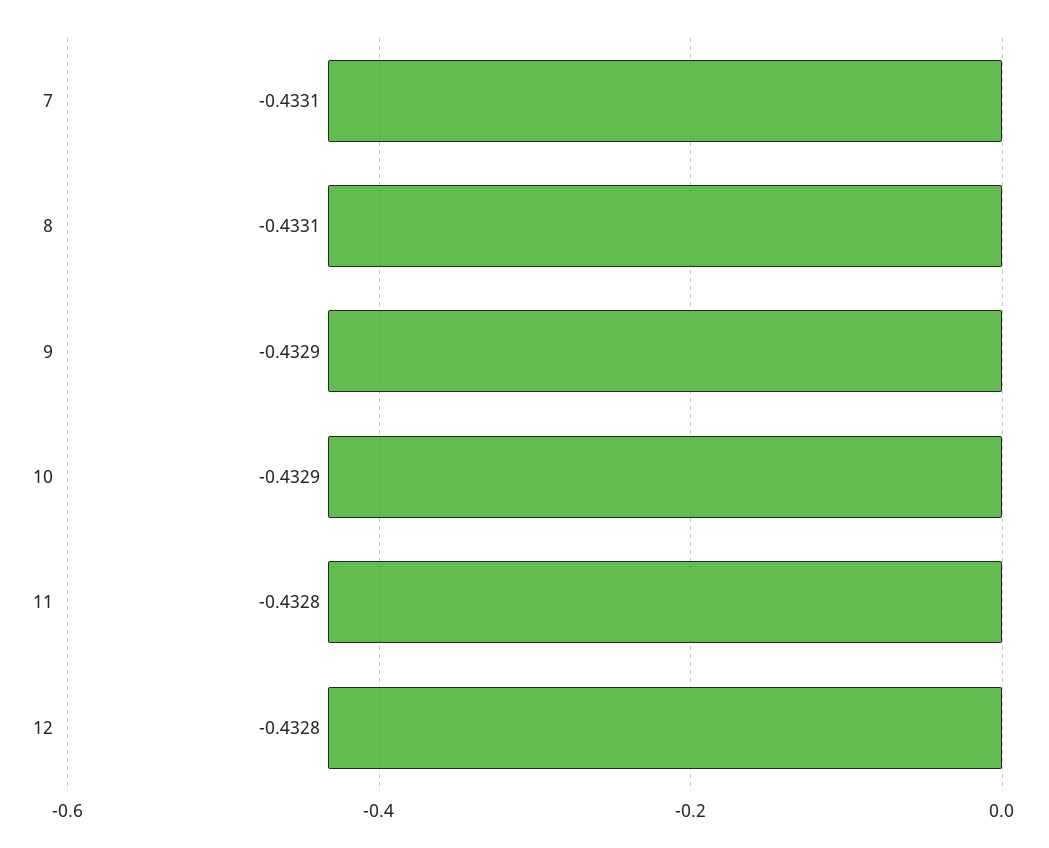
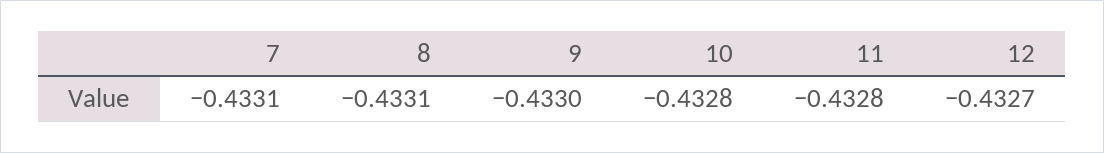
  {
    "7": -0.4331,
    "8": -0.4331,
-   "9": -0.4329,
+   "9": -0.433,
-   "10": -0.4329,
+   "10": -0.4328,
    "11": -0.4328,
-   "12": -0.4328
+   "12": -0.4327
  }

